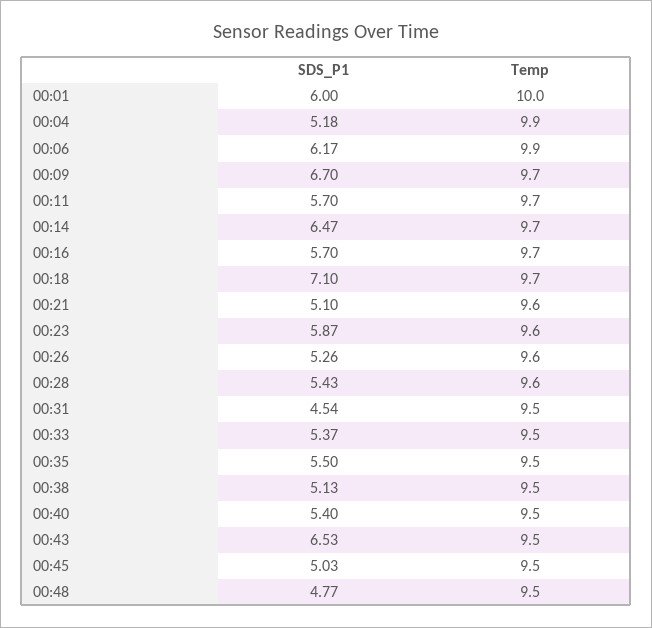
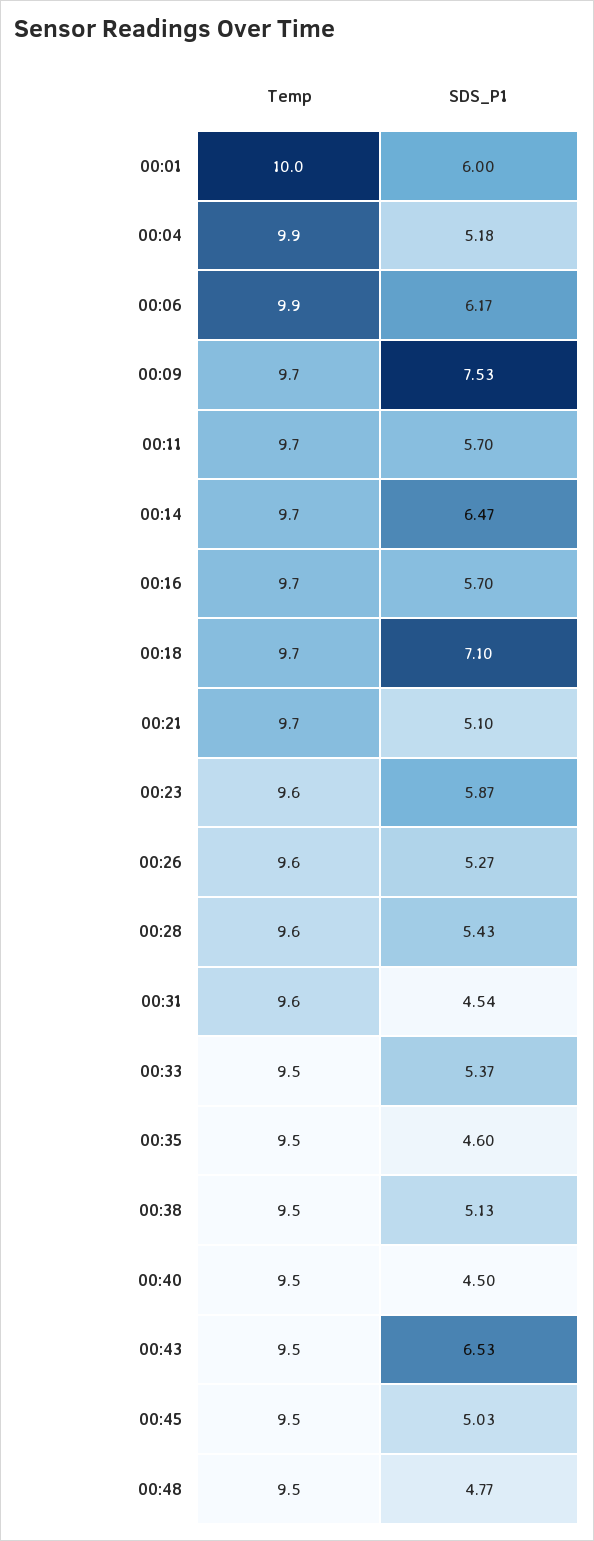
  {
    "SDS_P1": {
      "00:01": 6,
      "00:04": 5.18,
      "00:06": 6.17,
-     "00:09": 6.7,
+     "00:09": 7.53,
      "00:11": 5.7,
      "00:14": 6.47,
      "00:16": 5.7,
      "00:18": 7.1,
      "00:21": 5.1,
      "00:23": 5.87,
-     "00:26": 5.26,
+     "00:26": 5.27,
      "00:28": 5.43,
      "00:31": 4.54,
      "00:33": 5.37,
-     "00:35": 5.5,
+     "00:35": 4.6,
      "00:38": 5.13,
-     "00:40": 5.4,
+     "00:40": 4.5,
      "00:43": 6.53,
      "00:45": 5.03,
      "00:48": 4.77
    },
    "Temp": {
      "00:01": 10,
      "00:04": 9.9,
      "00:06": 9.9,
      "00:09": 9.7,
      "00:11": 9.7,
      "00:14": 9.7,
      "00:16": 9.7,
      "00:18": 9.7,
-     "00:21": 9.6,
+     "00:21": 9.7,
      "00:23": 9.6,
      "00:26": 9.6,
      "00:28": 9.6,
-     "00:31": 9.5,
+     "00:31": 9.6,
      "00:33": 9.5,
      "00:35": 9.5,
      "00:38": 9.5,
      "00:40": 9.5,
      "00:43": 9.5,
      "00:45": 9.5,
      "00:48": 9.5
    }
  }

